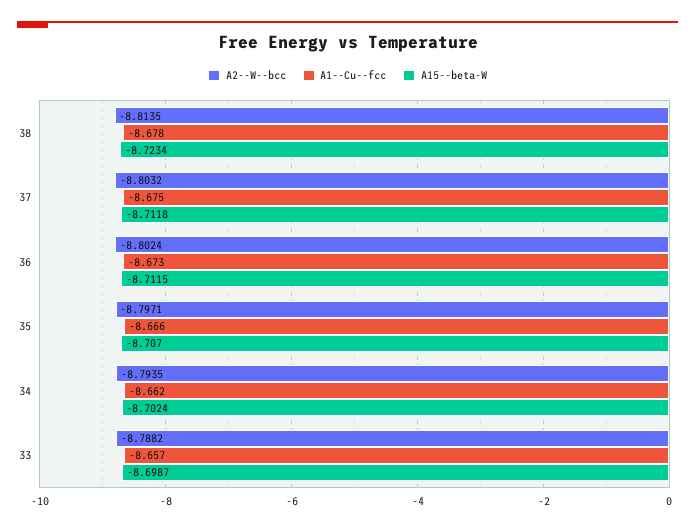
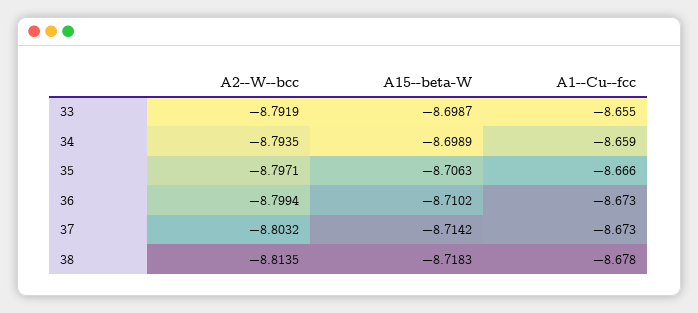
  {
    "A2--W--bcc": {
      "38": -8.8135,
      "37": -8.8032,
-     "36": -8.8024,
+     "36": -8.7994,
      "35": -8.7971,
      "34": -8.7935,
-     "33": -8.7882
+     "33": -8.7919
    },
    "A1--Cu--fcc": {
      "38": -8.678,
-     "37": -8.675,
+     "37": -8.673,
      "36": -8.673,
      "35": -8.666,
-     "34": -8.662,
+     "34": -8.659,
-     "33": -8.657
+     "33": -8.655
    },
    "A15--beta-W": {
-     "38": -8.7234,
+     "38": -8.7183,
-     "37": -8.7118,
+     "37": -8.7142,
-     "36": -8.7115,
+     "36": -8.7102,
-     "35": -8.707,
+     "35": -8.7063,
-     "34": -8.7024,
+     "34": -8.6989,
      "33": -8.6987
    }
  }

